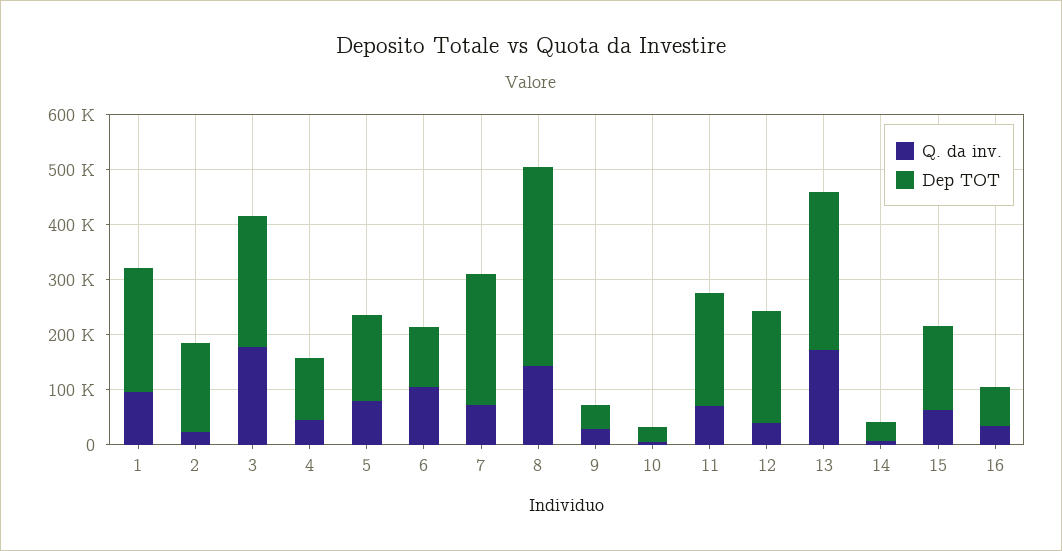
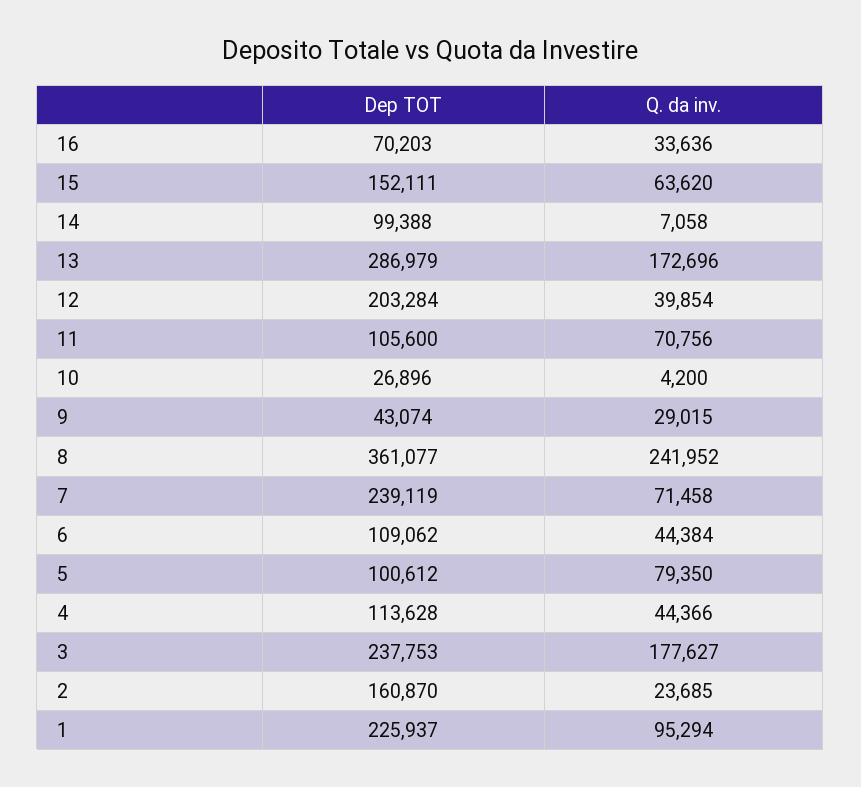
  {
    "Q. da inv.": {
      "1": 95294,
      "2": 23685,
      "3": 177627,
      "4": 44366,
      "5": 79350,
-     "6": 100000,
+     "6": 44384,
      "7": 71458,
-     "8": 140000,
+     "8": 241952,
      "9": 29015,
      "10": 4200,
      "11": 70756,
      "12": 39854,
      "13": 172696,
      "14": 7058,
      "15": 63620,
      "16": 33636
    },
    "Dep TOT": {
      "1": 225937,
      "2": 160870,
      "3": 237753,
      "4": 113628,
-     "5": 160000,
+     "5": 100612,
      "6": 109062,
      "7": 239119,
      "8": 361077,
      "9": 43074,
      "10": 26896,
-     "11": 200000,
+     "11": 105600,
      "12": 203284,
      "13": 286979,
-     "14": 40000,
+     "14": 99388,
      "15": 152111,
      "16": 70203
    }
  }

